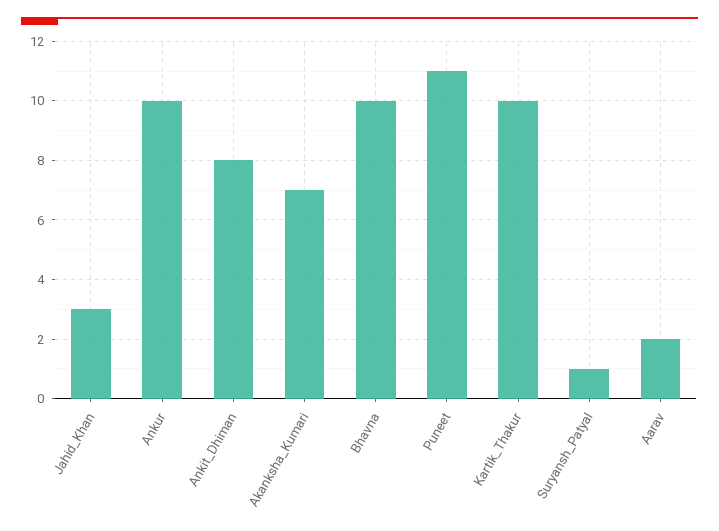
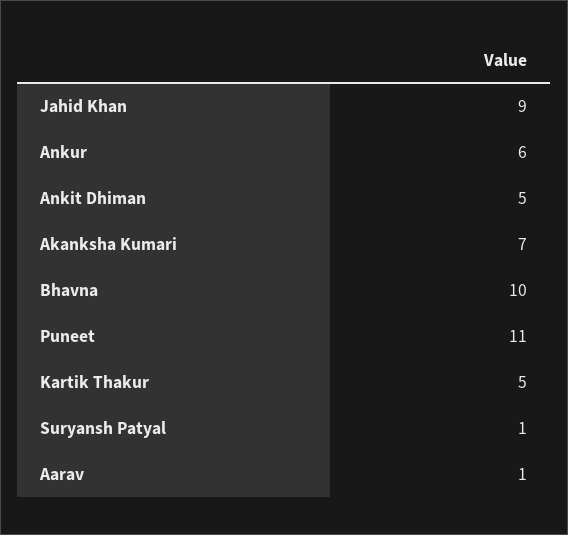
  {
-   "Jahid_Khan": 3,
+   "Jahid_Khan": 9,
-   "Ankur": 10,
+   "Ankur": 6,
-   "Ankit_Dhiman": 8,
+   "Ankit_Dhiman": 5,
    "Akanksha_Kumari": 7,
    "Bhavna": 10,
    "Puneet": 11,
-   "Kartik_Thakur": 10,
+   "Kartik_Thakur": 5,
    "Suryansh_Patyal": 1,
-   "Aarav": 2
+   "Aarav": 1
  }

